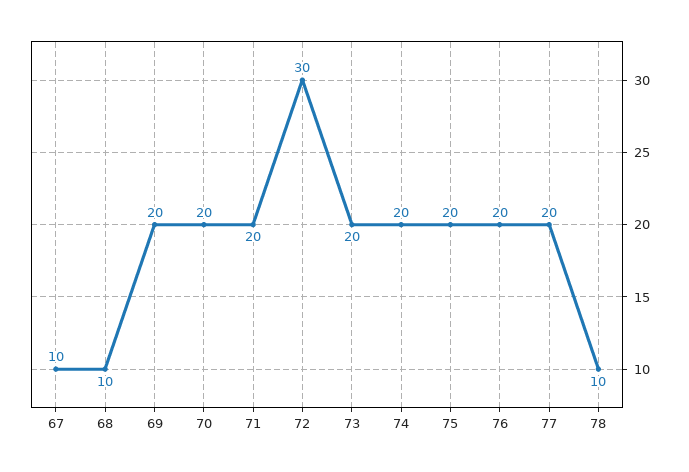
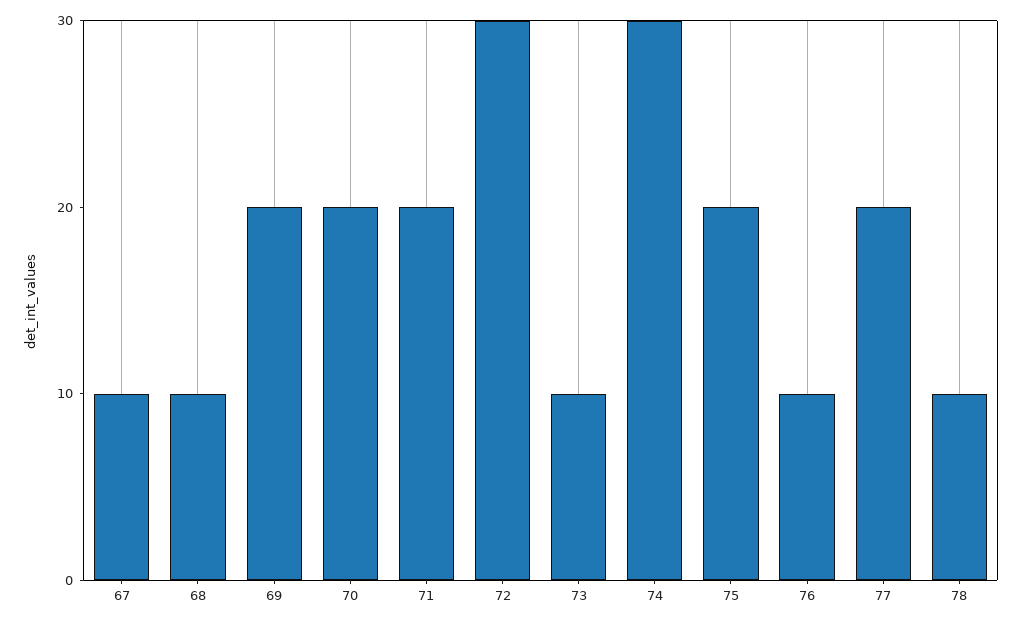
  {
    "67": 10,
    "68": 10,
    "69": 20,
    "70": 20,
    "71": 20,
    "72": 30,
-   "73": 20,
+   "73": 10,
-   "74": 20,
+   "74": 30,
    "75": 20,
-   "76": 20,
+   "76": 10,
    "77": 20,
    "78": 10
  }

